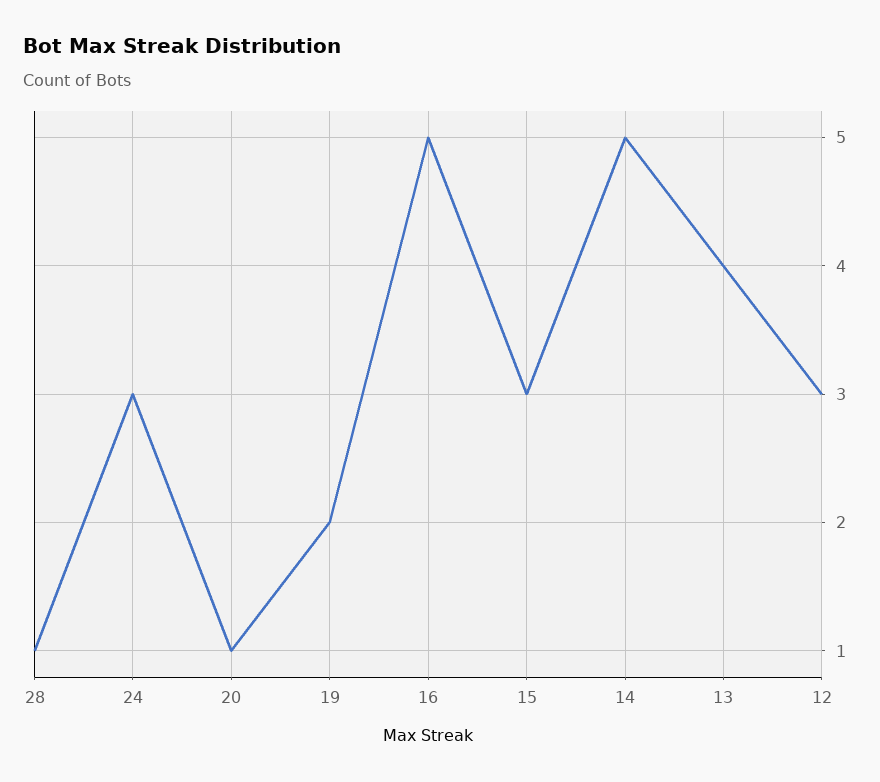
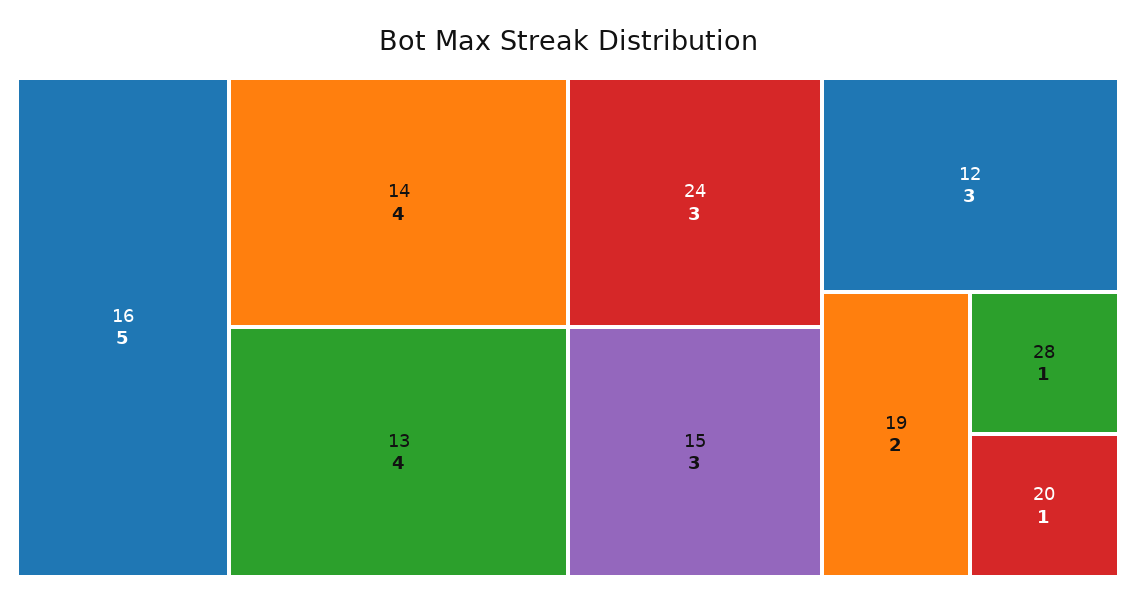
  {
    "28": 1,
    "24": 3,
    "20": 1,
    "19": 2,
    "16": 5,
    "15": 3,
-   "14": 5,
+   "14": 4,
    "13": 4,
    "12": 3
  }

